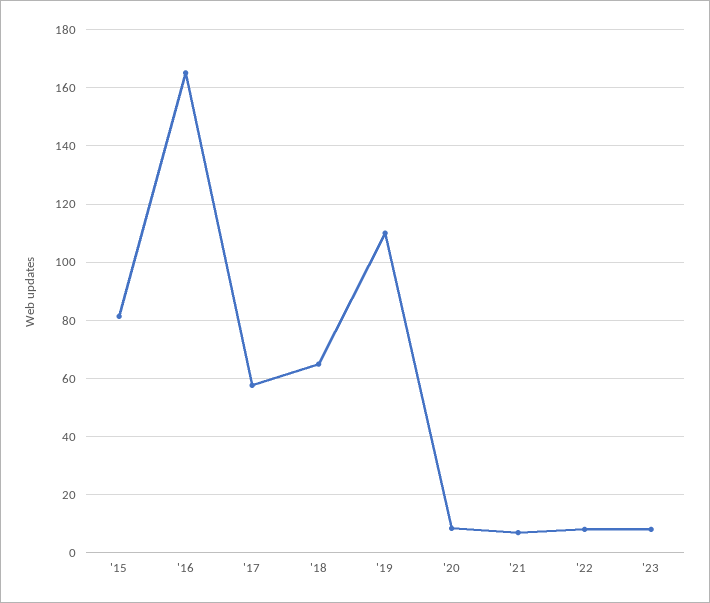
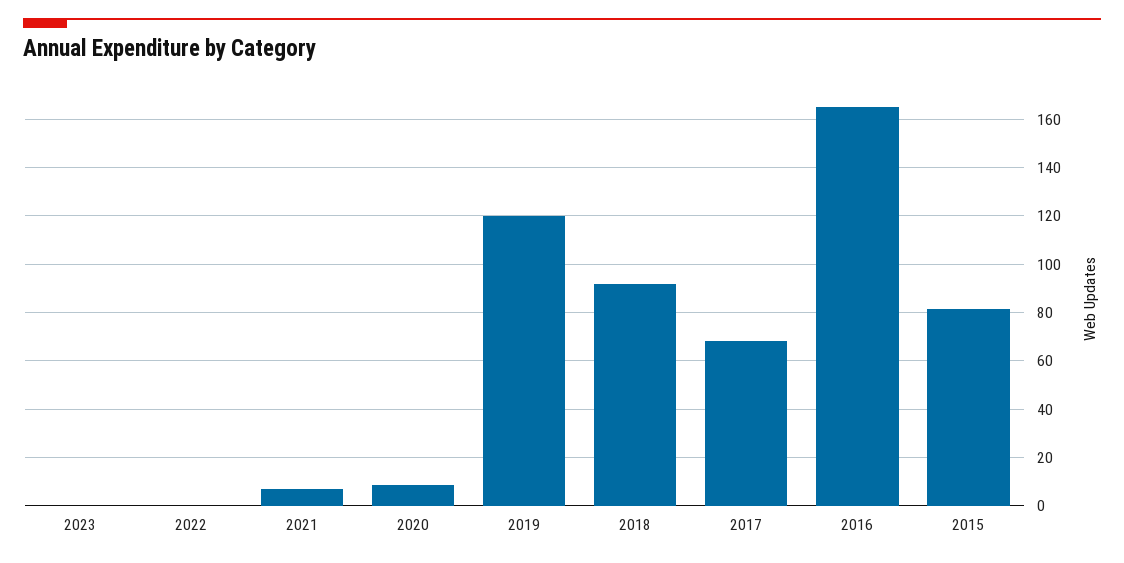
  {
    "'15": 82.5,
    "'16": 165,
-   "'17": 57.5,
+   "'17": 67.5,
-   "'18": 65,
+   "'18": 92.5,
-   "'19": 110,
+   "'19": 120,
    "'20": 7.5,
    "'21": 7.5,
-   "'22": 7.5,
+   "'22": 0,
-   "'23": 7.5
+   "'23": 0
  }

